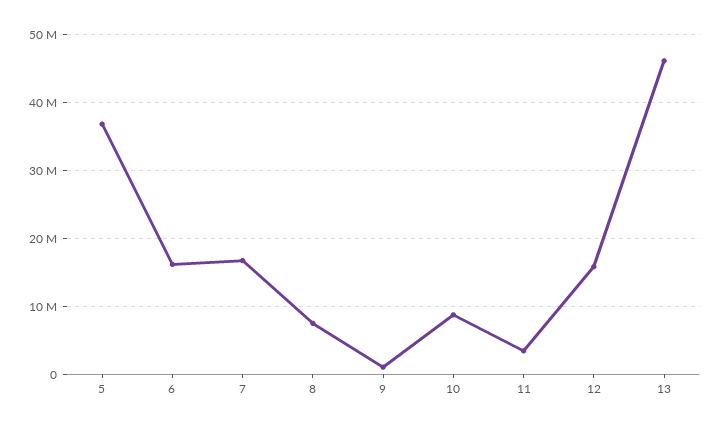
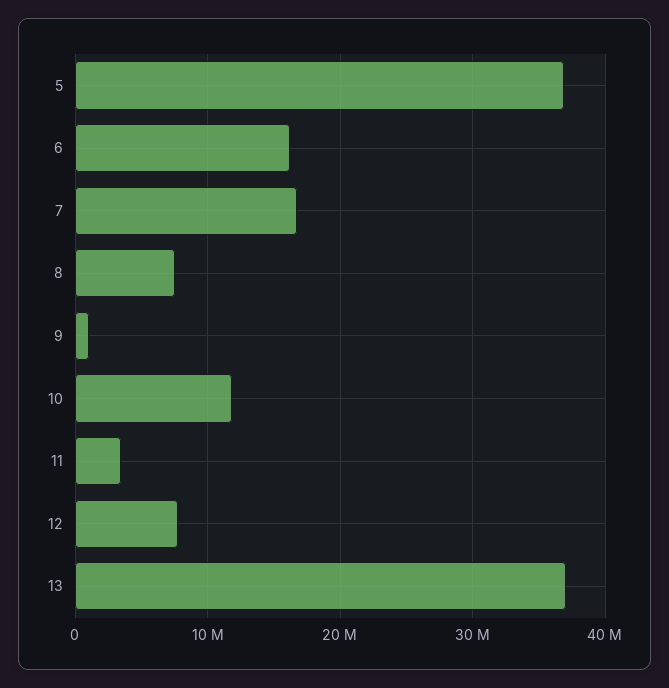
  {
    "5": 37000000,
    "6": 16000000,
    "7": 17000000,
    "8": 8000000,
    "9": 1000000,
-   "10": 9000000,
+   "10": 12000000,
    "11": 3000000,
-   "12": 16000000,
+   "12": 8000000,
-   "13": 46000000
+   "13": 37000000
  }

